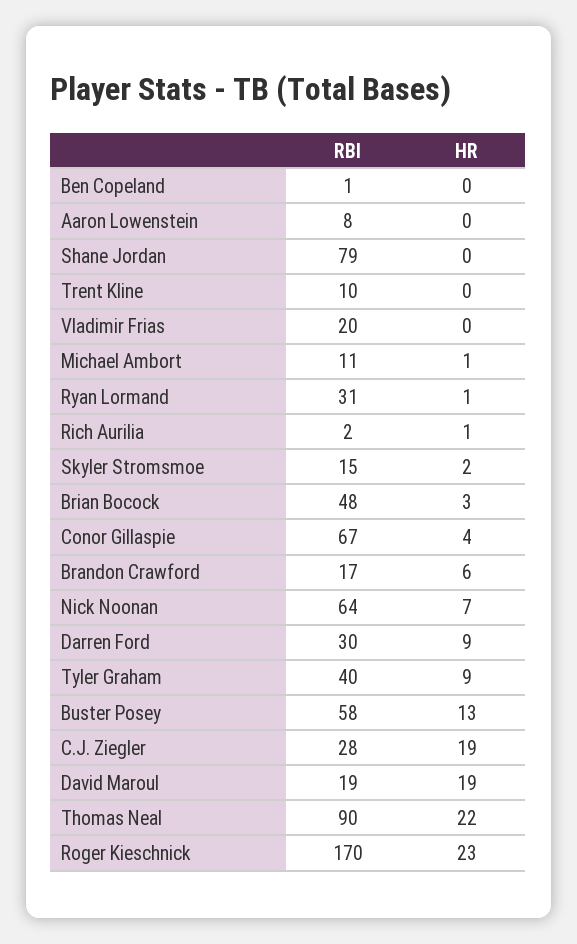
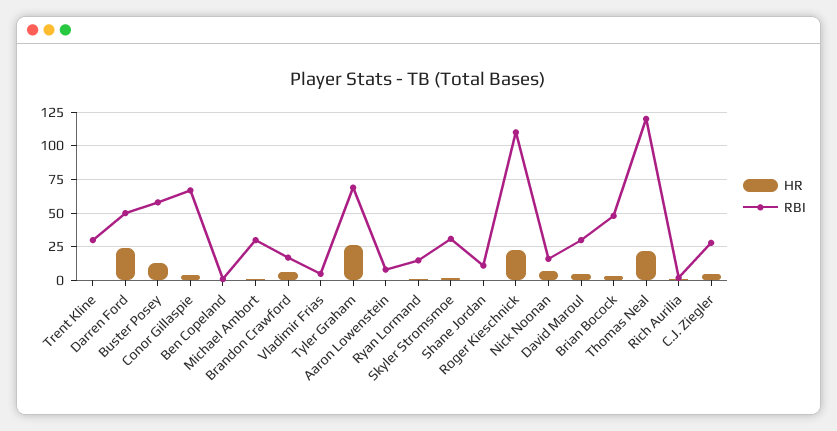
  {
    "RBI": {
      "Ben Copeland": 1,
      "Aaron Lowenstein": 8,
-     "Shane Jordan": 79,
+     "Shane Jordan": 10,
-     "Trent Kline": 10,
+     "Trent Kline": 30,
-     "Vladimir Frias": 20,
+     "Vladimir Frias": 5,
-     "Michael Ambort": 11,
+     "Michael Ambort": 30,
-     "Ryan Lormand": 31,
+     "Ryan Lormand": 15,
      "Rich Aurilia": 2,
-     "Skyler Stromsmoe": 15,
+     "Skyler Stromsmoe": 30,
      "Brian Bocock": 48,
      "Conor Gillaspie": 67,
      "Brandon Crawford": 17,
-     "Nick Noonan": 64,
+     "Nick Noonan": 15,
-     "Darren Ford": 30,
+     "Darren Ford": 50,
-     "Tyler Graham": 40,
+     "Tyler Graham": 70,
      "Buster Posey": 58,
      "C.J. Ziegler": 28,
-     "David Maroul": 19,
+     "David Maroul": 30,
-     "Thomas Neal": 90,
+     "Thomas Neal": 120,
-     "Roger Kieschnick": 170
+     "Roger Kieschnick": 110
    },
    "HR": {
      "Ben Copeland": 0,
      "Aaron Lowenstein": 0,
      "Shane Jordan": 0,
      "Trent Kline": 0,
      "Vladimir Frias": 0,
      "Michael Ambort": 1,
      "Ryan Lormand": 1,
      "Rich Aurilia": 1,
      "Skyler Stromsmoe": 2,
      "Brian Bocock": 3,
      "Conor Gillaspie": 4,
      "Brandon Crawford": 6,
      "Nick Noonan": 7,
-     "Darren Ford": 9,
+     "Darren Ford": 25,
-     "Tyler Graham": 9,
+     "Tyler Graham": 25,
      "Buster Posey": 13,
-     "C.J. Ziegler": 19,
+     "C.J. Ziegler": 5,
-     "David Maroul": 19,
+     "David Maroul": 5,
      "Thomas Neal": 22,
      "Roger Kieschnick": 23
    }
  }

